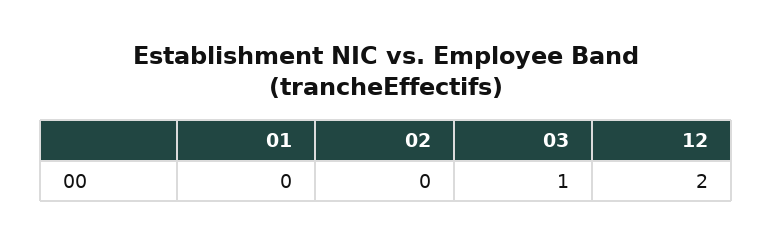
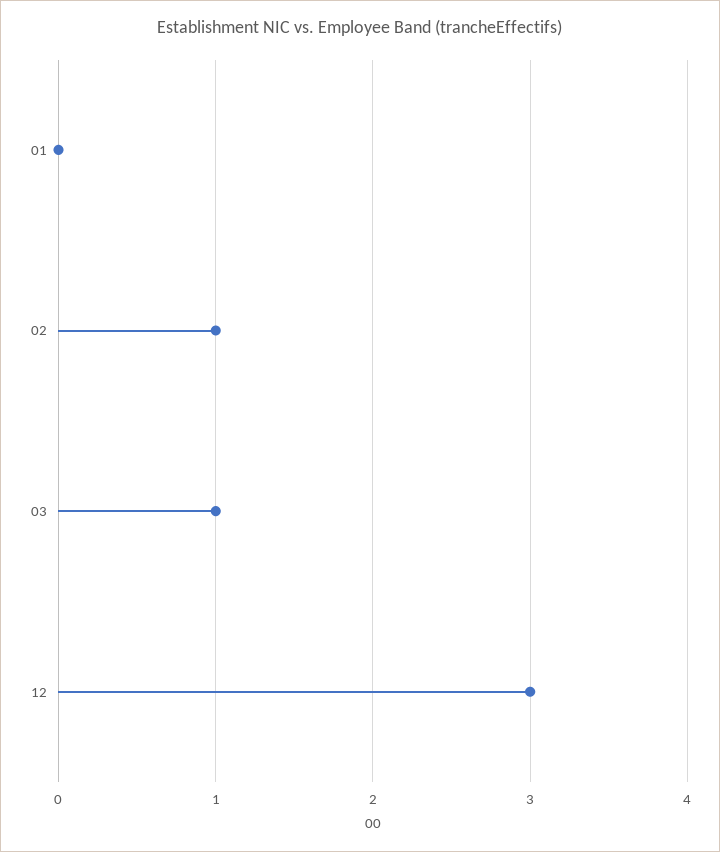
  {
    "01": 0,
-   "02": 0,
+   "02": 1,
    "03": 1,
-   "12": 2
+   "12": 3
  }

